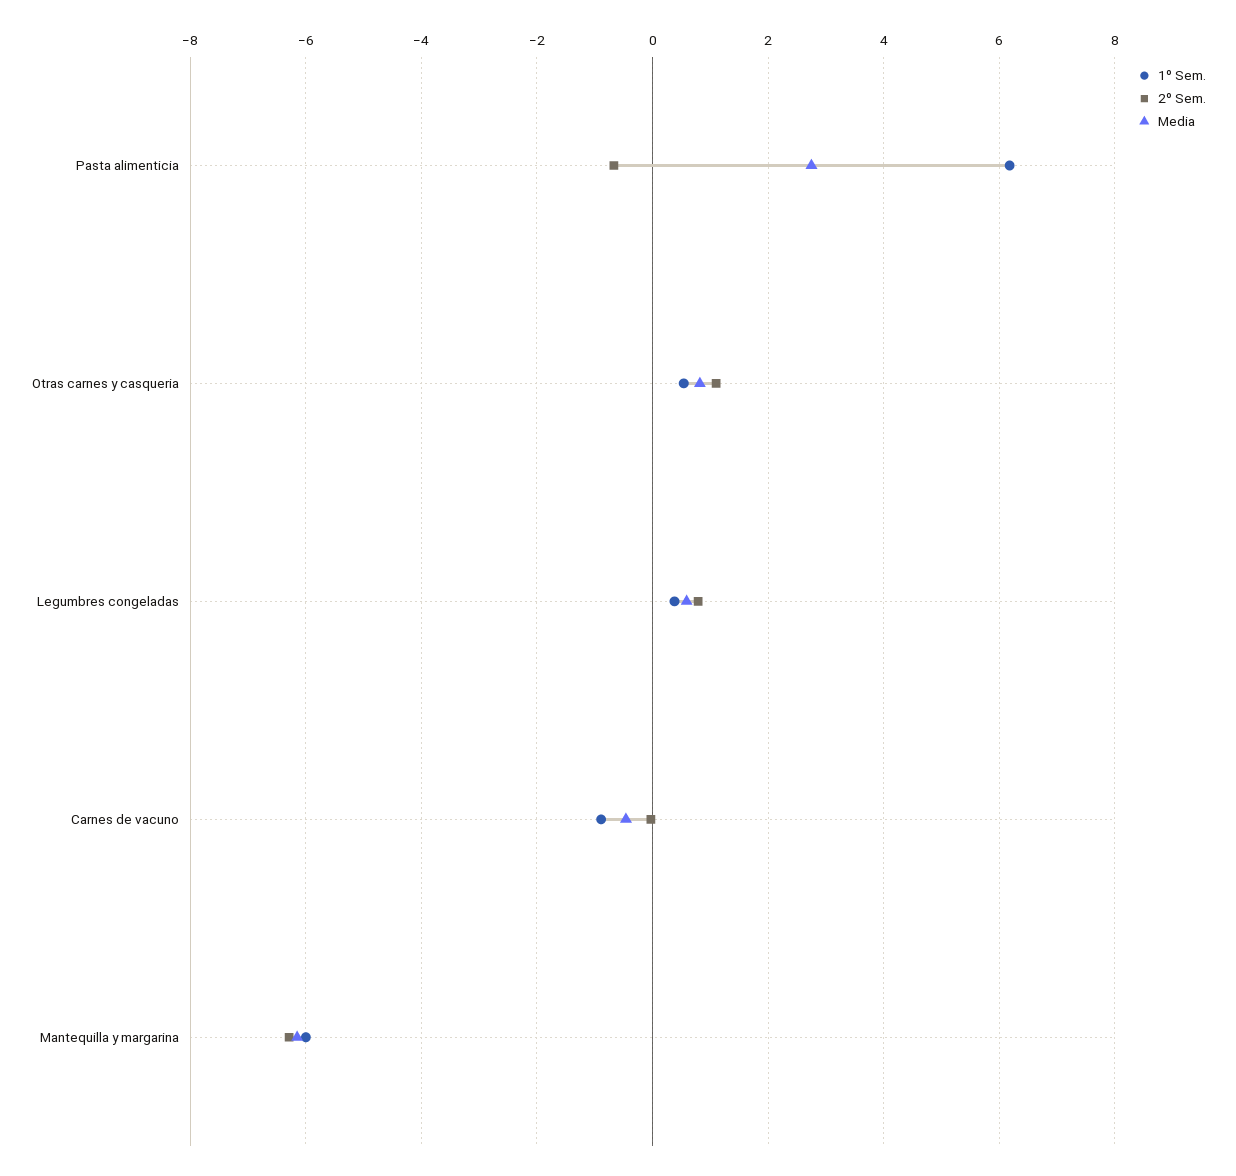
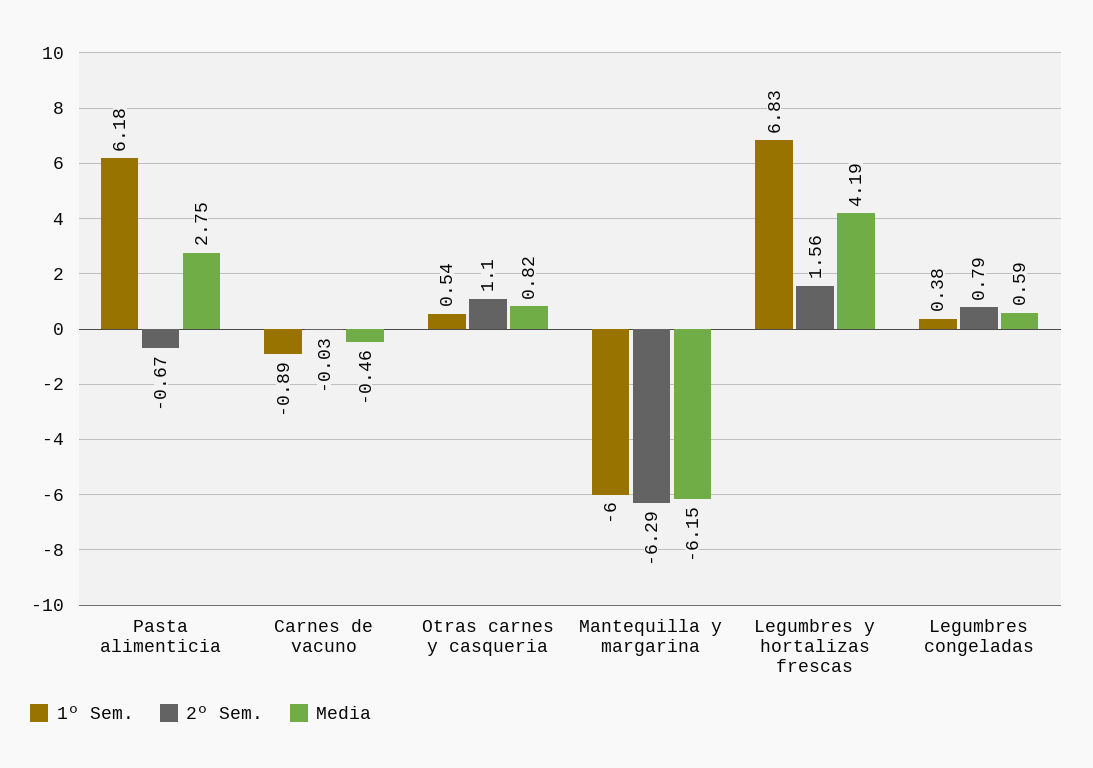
  {
    "1º Sem.": {
      "Pasta alimenticia": 6.18,
      "Otras carnes y casqueria": 0.54,
      "Legumbres congeladas": 0.38,
      "Carnes de vacuno": -0.89,
-     "Mantequilla y margarina": -6
+     "Mantequilla y margarina": -6,
+     "Legumbres y hortalizas frescas": 6.83
    },
    "2º Sem.": {
      "Pasta alimenticia": -0.67,
      "Otras carnes y casqueria": 1.1,
      "Legumbres congeladas": 0.79,
      "Carnes de vacuno": -0.03,
-     "Mantequilla y margarina": -6.29
+     "Mantequilla y margarina": -6.29,
+     "Legumbres y hortalizas frescas": 1.56
    },
    "Media": {
      "Pasta alimenticia": 2.75,
      "Otras carnes y casqueria": 0.82,
      "Legumbres congeladas": 0.59,
      "Carnes de vacuno": -0.46,
-     "Mantequilla y margarina": -6.15
+     "Mantequilla y margarina": -6.15,
+     "Legumbres y hortalizas frescas": 4.19
    }
  }

